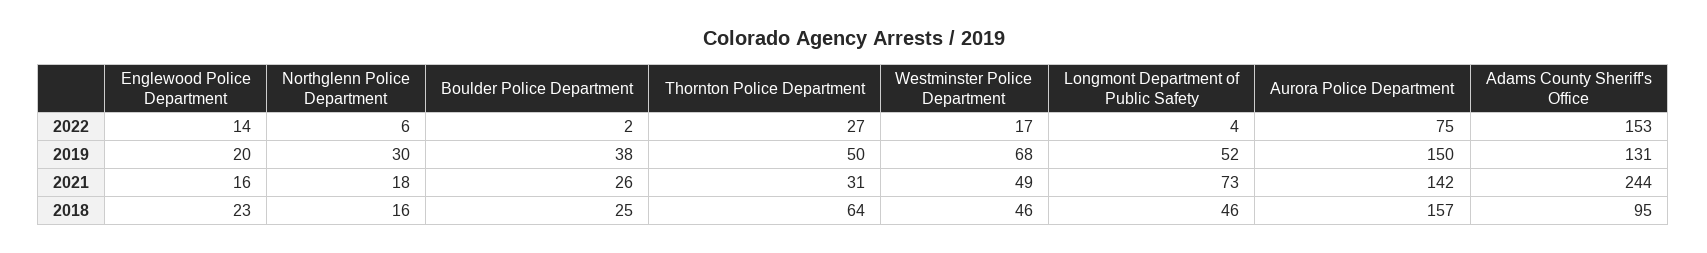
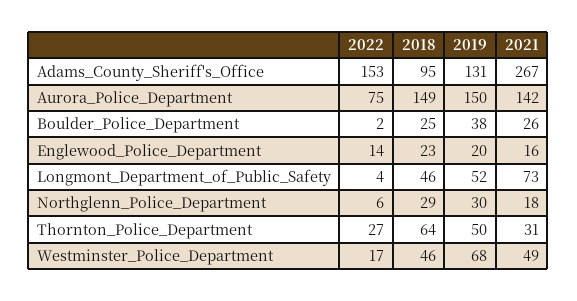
  {
    "Englewood Police Department": {
      "2022": 14,
      "2019": 20,
      "2021": 16,
      "2018": 23
    },
    "Northglenn Police Department": {
      "2022": 6,
      "2019": 30,
      "2021": 18,
-     "2018": 16
+     "2018": 29
    },
    "Boulder Police Department": {
      "2022": 2,
      "2019": 38,
      "2021": 26,
      "2018": 25
    },
    "Thornton Police Department": {
      "2022": 27,
      "2019": 50,
      "2021": 31,
      "2018": 64
    },
    "Westminster Police Department": {
      "2022": 17,
      "2019": 68,
      "2021": 49,
      "2018": 46
    },
    "Longmont Department of Public Safety": {
      "2022": 4,
      "2019": 52,
      "2021": 73,
      "2018": 46
    },
    "Aurora Police Department": {
      "2022": 75,
      "2019": 150,
      "2021": 142,
-     "2018": 157
+     "2018": 149
    },
    "Adams County Sheriff's Office": {
      "2022": 153,
      "2019": 131,
-     "2021": 244,
+     "2021": 267,
      "2018": 95
    }
  }

